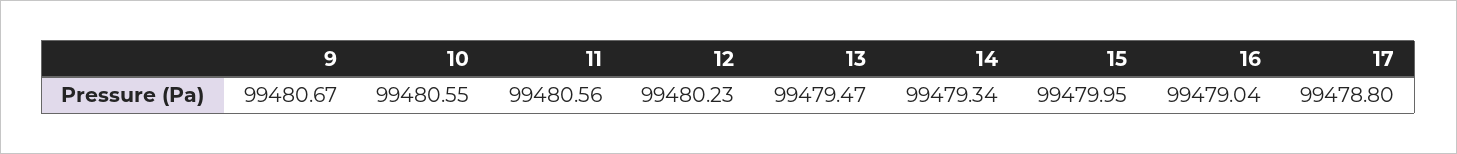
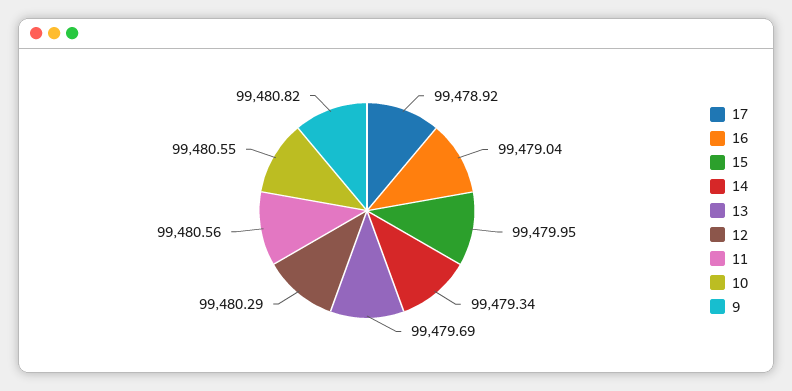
  {
-   "9": 99480.67,
+   "9": 99480.82,
    "10": 99480.55,
    "11": 99480.56,
-   "12": 99480.23,
+   "12": 99480.29,
-   "13": 99479.47,
+   "13": 99479.69,
    "14": 99479.34,
    "15": 99479.95,
    "16": 99479.04,
-   "17": 99478.8
+   "17": 99478.92
  }

